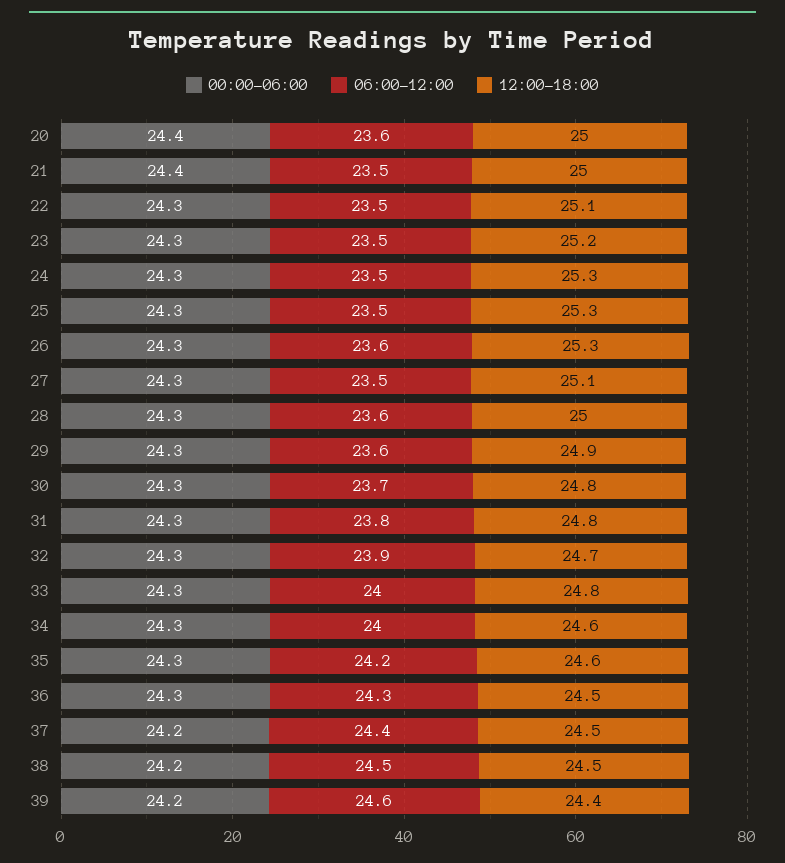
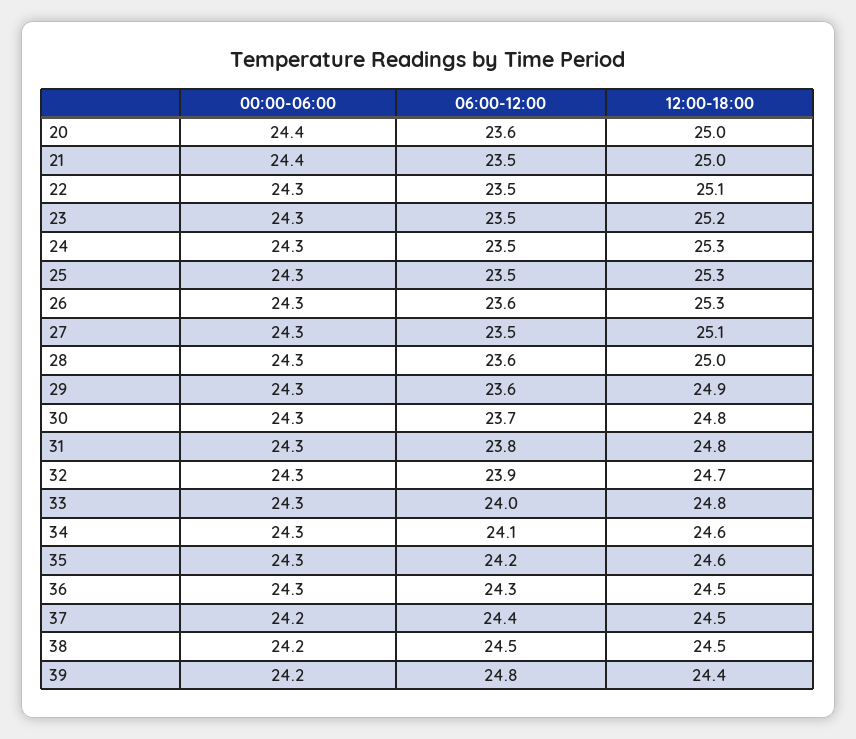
  {
    "00:00-06:00": {
      "20": 24.4,
      "21": 24.4,
      "22": 24.3,
      "23": 24.3,
      "24": 24.3,
      "25": 24.3,
      "26": 24.3,
      "27": 24.3,
      "28": 24.3,
      "29": 24.3,
      "30": 24.3,
      "31": 24.3,
      "32": 24.3,
      "33": 24.3,
      "34": 24.3,
      "35": 24.3,
      "36": 24.3,
      "37": 24.2,
      "38": 24.2,
      "39": 24.2
    },
    "06:00-12:00": {
      "20": 23.6,
      "21": 23.5,
      "22": 23.5,
      "23": 23.5,
      "24": 23.5,
      "25": 23.5,
      "26": 23.6,
      "27": 23.5,
      "28": 23.6,
      "29": 23.6,
      "30": 23.7,
      "31": 23.8,
      "32": 23.9,
      "33": 24,
-     "34": 24,
+     "34": 24.1,
      "35": 24.2,
      "36": 24.3,
      "37": 24.4,
      "38": 24.5,
-     "39": 24.6
+     "39": 24.8
    },
    "12:00-18:00": {
      "20": 25,
      "21": 25,
      "22": 25.1,
      "23": 25.2,
      "24": 25.3,
      "25": 25.3,
      "26": 25.3,
      "27": 25.1,
      "28": 25,
      "29": 24.9,
      "30": 24.8,
      "31": 24.8,
      "32": 24.7,
      "33": 24.8,
      "34": 24.6,
      "35": 24.6,
      "36": 24.5,
      "37": 24.5,
      "38": 24.5,
      "39": 24.4
    }
  }

